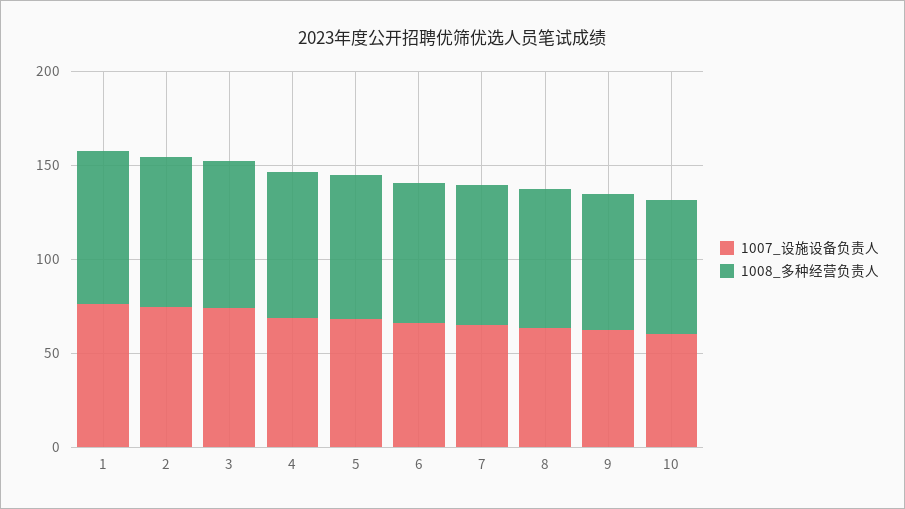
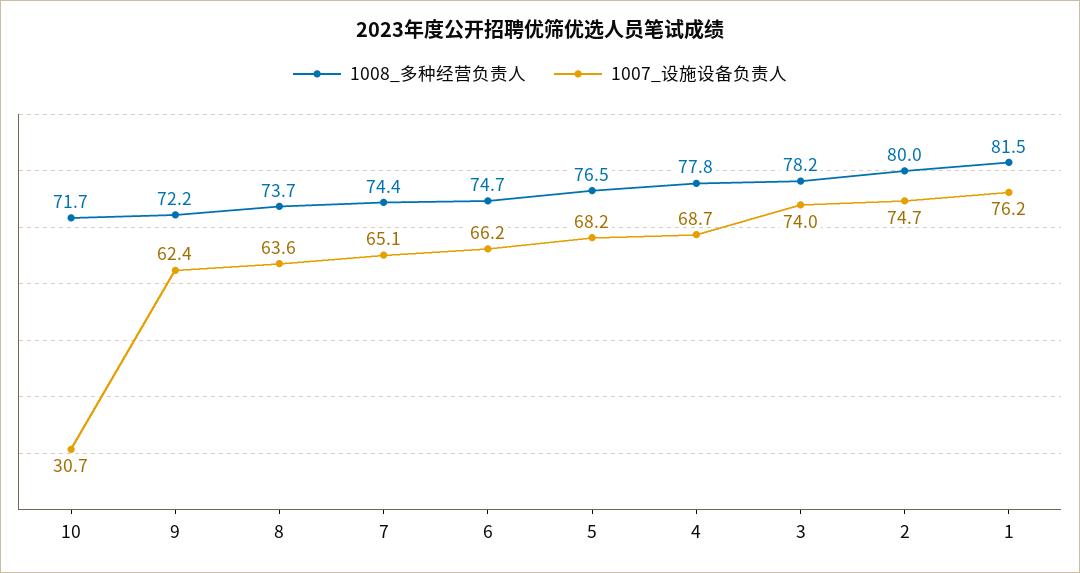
  {
    "1007_设施设备负责人": {
      "1": 76.2,
      "2": 74.7,
      "3": 74,
      "4": 68.7,
      "5": 68.2,
      "6": 66.2,
      "7": 65.1,
      "8": 63.6,
      "9": 62.4,
-     "10": 60
+     "10": 30.7
    },
    "1008_多种经营负责人": {
      "1": 81.5,
      "2": 80,
      "3": 78.2,
      "4": 77.8,
      "5": 76.5,
      "6": 74.7,
      "7": 74.4,
      "8": 73.7,
      "9": 72.2,
      "10": 71.7
    }
  }

